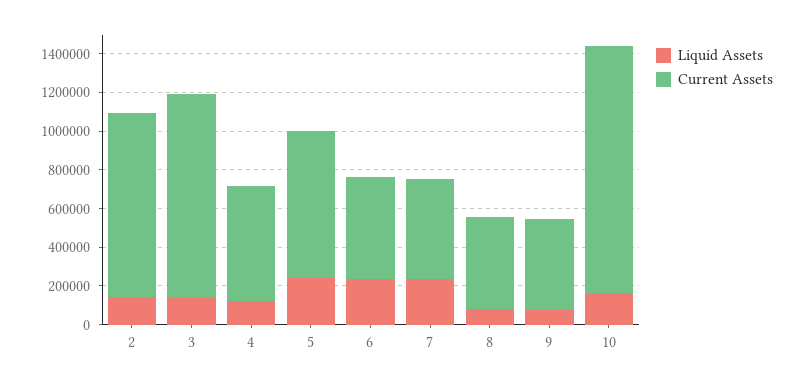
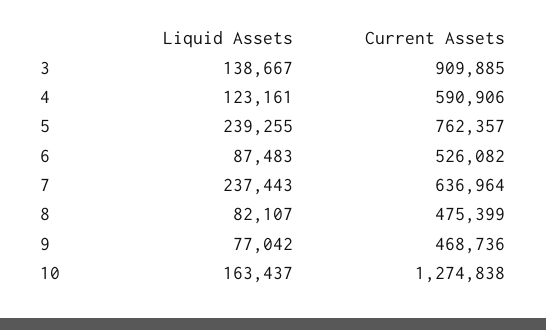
  {
    "Liquid Assets": {
-     "2": 150000,
      "3": 138667,
      "4": 123161,
      "5": 239255,
-     "6": 250000,
+     "6": 87483,
      "7": 237443,
      "8": 82107,
      "9": 77042,
      "10": 163437
    },
    "Current Assets": {
-     "2": 950000,
-     "3": 1050000,
+     "3": 909885,
      "4": 590906,
      "5": 762357,
      "6": 526082,
-     "7": 500000,
+     "7": 636964,
      "8": 475399,
      "9": 468736,
      "10": 1274838
    }
  }

